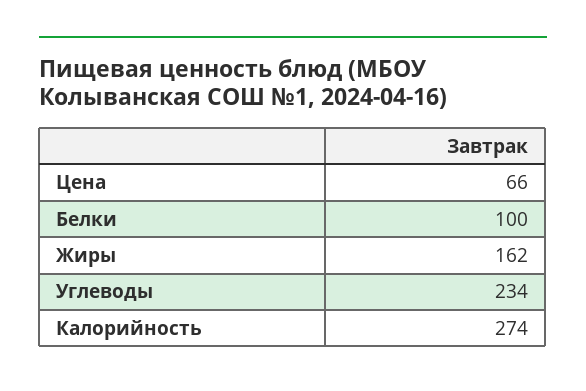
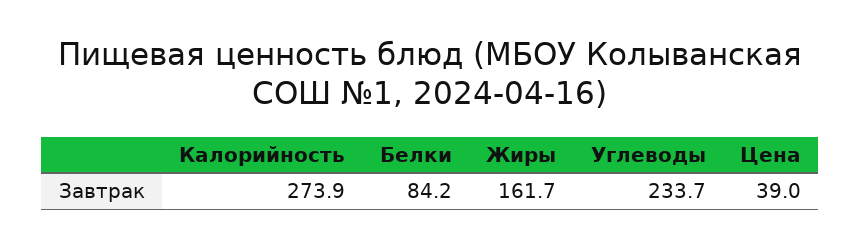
  {
-   "Цена": 66,
+   "Цена": 39,
-   "Белки": 100,
+   "Белки": 84.2,
    "Жиры": 161.7,
    "Углеводы": 233.7,
    "Калорийность": 273.9
  }

